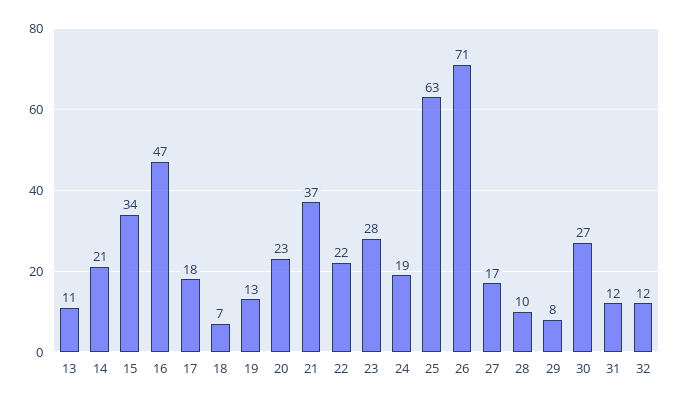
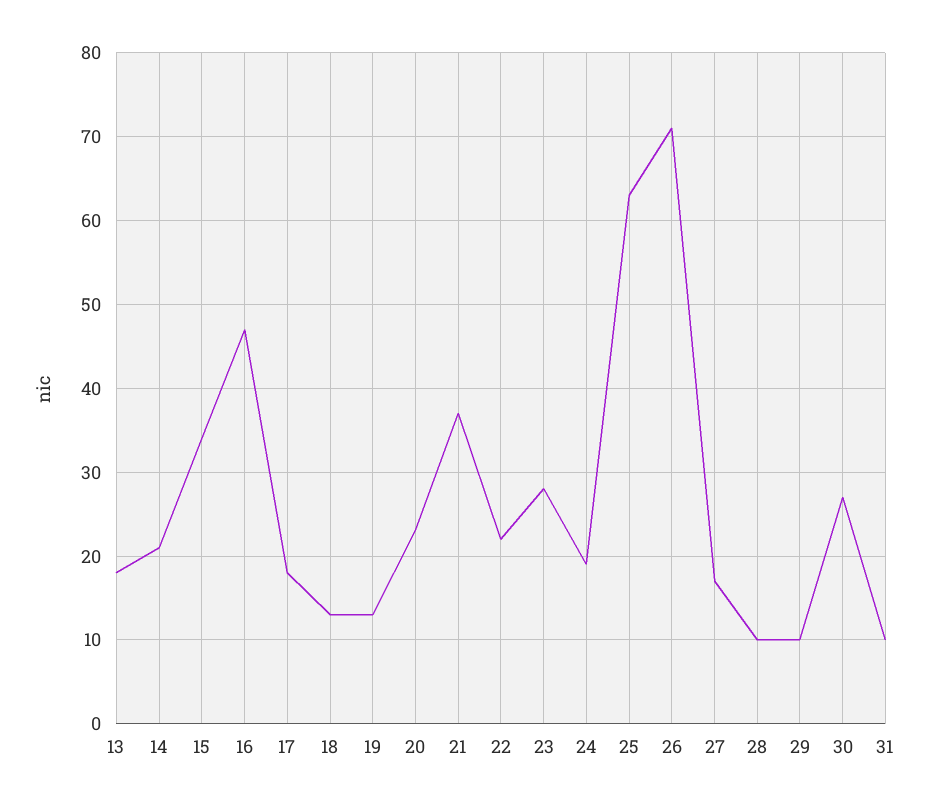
  {
-   "13": 11,
+   "13": 18,
    "14": 21,
    "15": 34,
    "16": 47,
    "17": 18,
-   "18": 7,
+   "18": 13,
    "19": 13,
    "20": 23,
    "21": 37,
    "22": 22,
    "23": 28,
    "24": 19,
    "25": 63,
    "26": 71,
    "27": 17,
    "28": 10,
-   "29": 8,
+   "29": 10,
    "30": 27,
-   "31": 12,
+   "31": 10
-   "32": 12
  }

